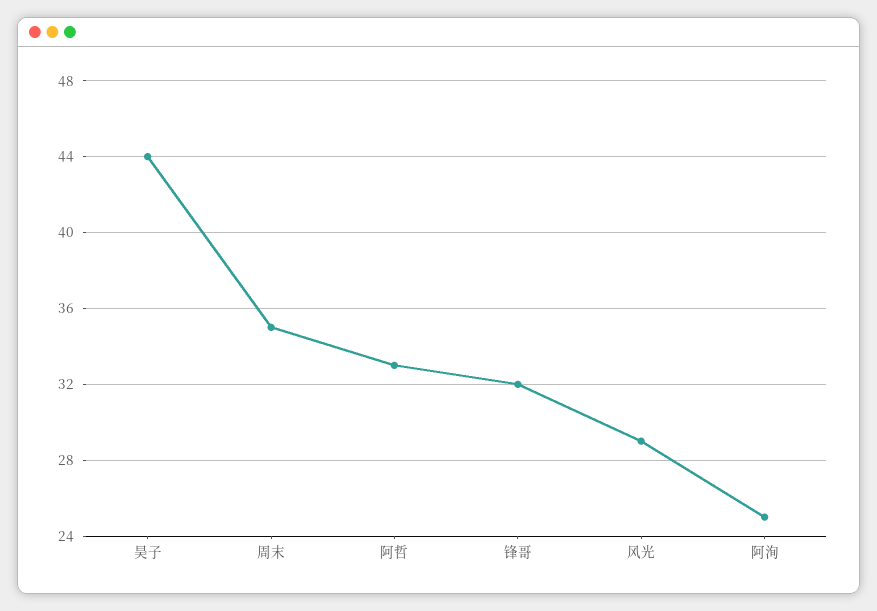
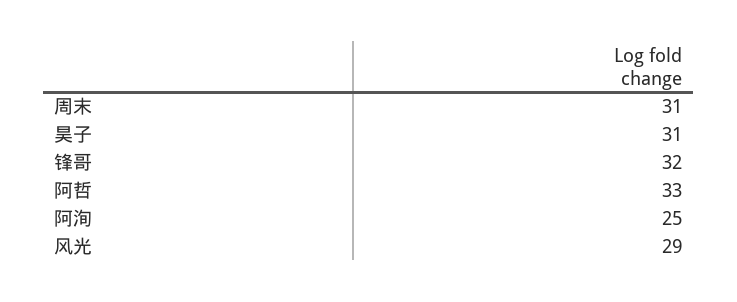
  {
-   "昊子": 44,
+   "昊子": 31,
-   "周末": 35,
+   "周末": 31,
    "阿哲": 33,
    "锋哥": 32,
    "风光": 29,
    "阿洵": 25
  }

